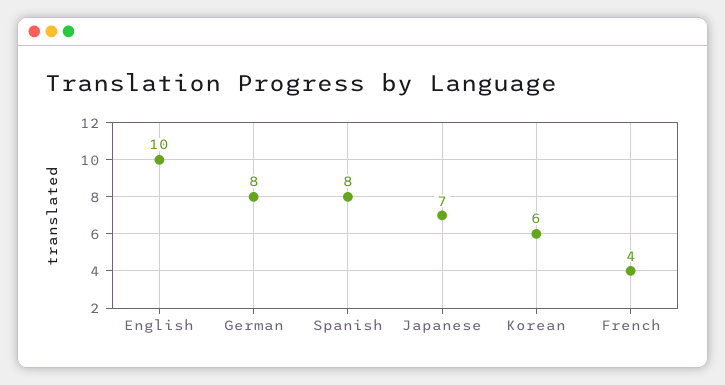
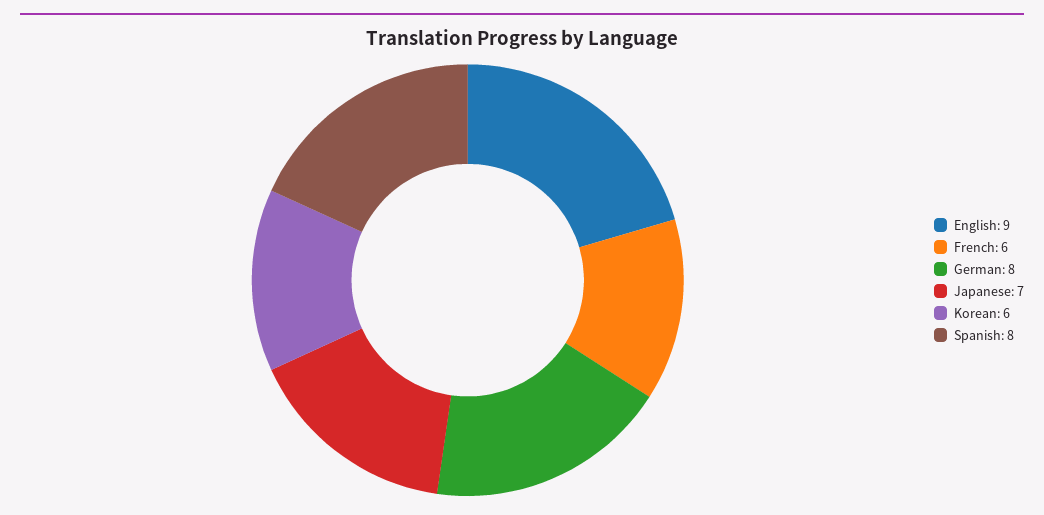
  {
-   "English": 10,
+   "English": 9,
    "German": 8,
    "Spanish": 8,
    "Japanese": 7,
    "Korean": 6,
-   "French": 4
+   "French": 6
  }

